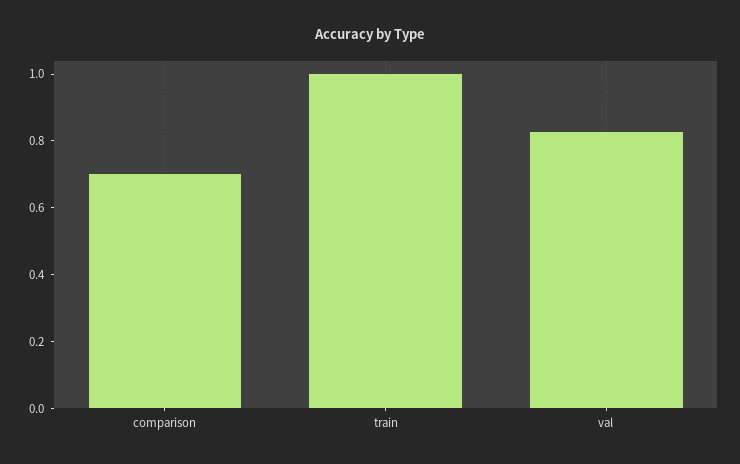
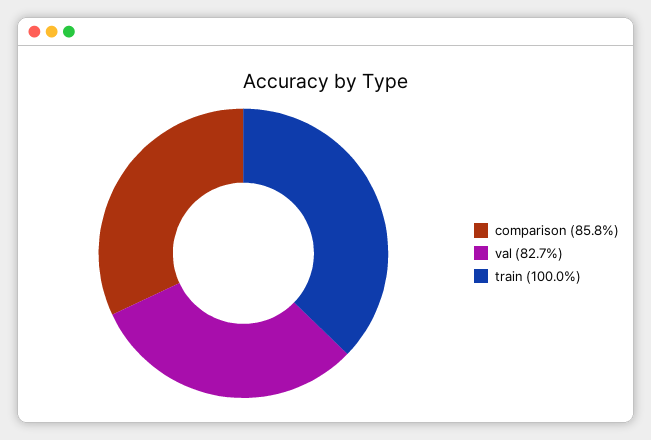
  {
-   "comparison": 0.7,
+   "comparison": 0.858,
    "train": 1,
    "val": 0.827
  }

